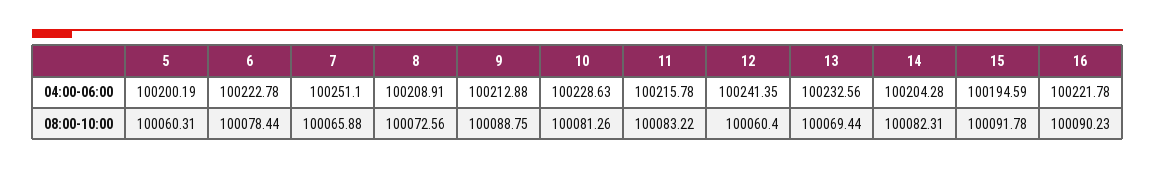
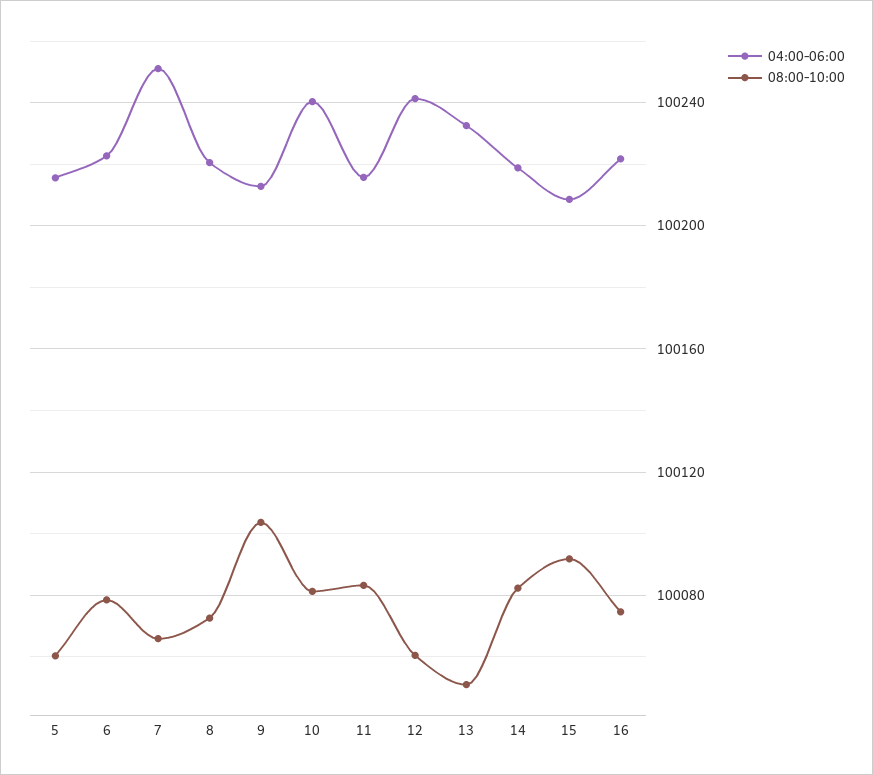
  {
    "04:00-06:00": {
-     "5": 100200.19,
+     "5": 100215,
      "6": 100222.78,
      "7": 100251.1,
-     "8": 100208.91,
+     "8": 100220,
      "9": 100212.88,
-     "10": 100228.63,
+     "10": 100240,
      "11": 100215.78,
      "12": 100241.35,
      "13": 100232.56,
-     "14": 100204.28,
+     "14": 100220,
-     "15": 100194.59,
+     "15": 100210,
      "16": 100221.78
    },
    "08:00-10:00": {
      "5": 100060.31,
      "6": 100078.44,
      "7": 100065.88,
      "8": 100072.56,
-     "9": 100088.75,
+     "9": 100105,
      "10": 100081.26,
      "11": 100083.22,
      "12": 100060.4,
-     "13": 100069.44,
+     "13": 100050,
      "14": 100082.31,
      "15": 100091.78,
-     "16": 100090.23
+     "16": 100075
    }
  }

